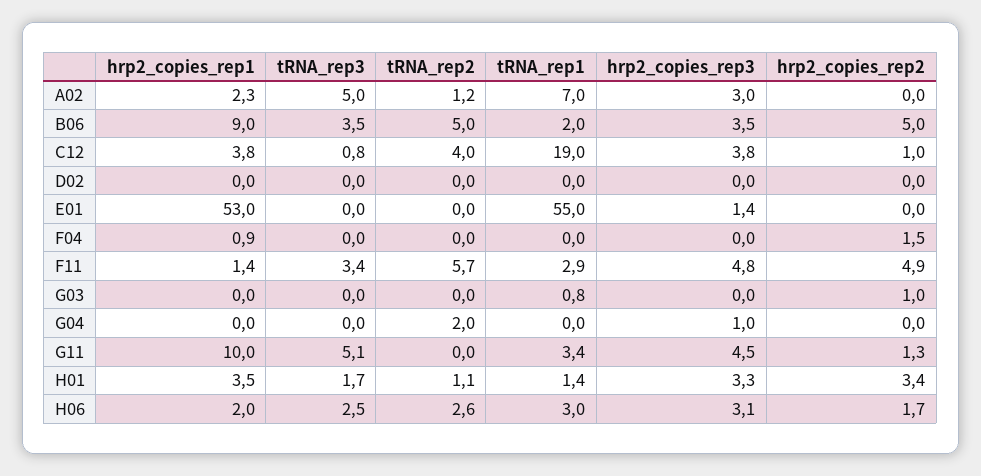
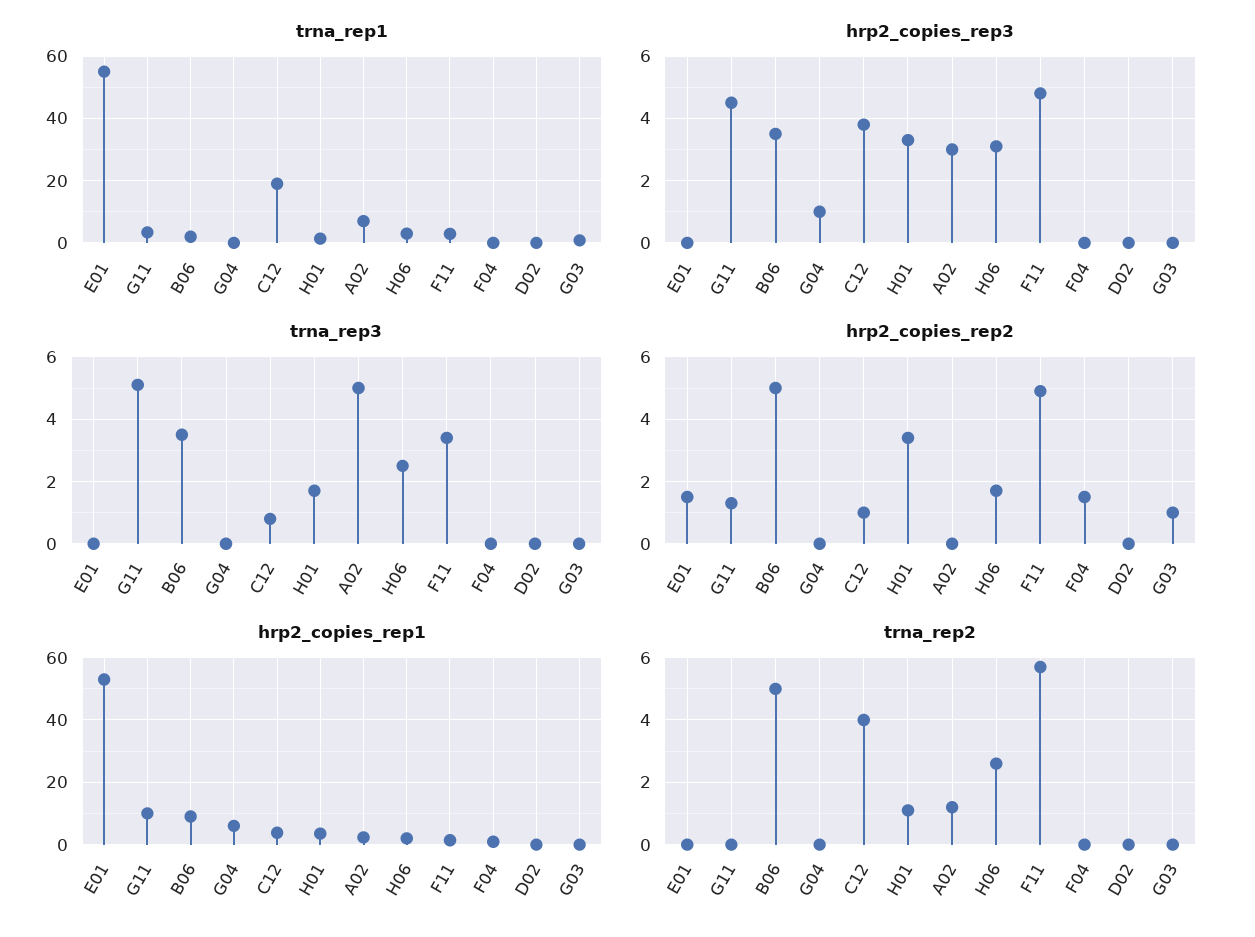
  {
    "hrp2_copies_rep1": {
      "A02": 2.3,
      "B06": 9,
      "C12": 3.8,
      "D02": 0,
      "E01": 53,
      "F04": 0.9,
      "F11": 1.4,
      "G03": 0,
-     "G04": 0,
+     "G04": 6,
      "G11": 10,
      "H01": 3.5,
      "H06": 2
    },
    "tRNA_rep3": {
      "A02": 5,
      "B06": 3.5,
      "C12": 0.8,
      "D02": 0,
      "E01": 0,
      "F04": 0,
      "F11": 3.4,
      "G03": 0,
      "G04": 0,
      "G11": 5.1,
      "H01": 1.7,
      "H06": 2.5
    },
    "tRNA_rep2": {
      "A02": 1.2,
      "B06": 5,
      "C12": 4,
      "D02": 0,
      "E01": 0,
      "F04": 0,
      "F11": 5.7,
      "G03": 0,
-     "G04": 2,
+     "G04": 0,
      "G11": 0,
      "H01": 1.1,
      "H06": 2.6
    },
    "tRNA_rep1": {
      "A02": 7,
      "B06": 2,
      "C12": 19,
      "D02": 0,
      "E01": 55,
      "F04": 0,
      "F11": 2.9,
      "G03": 0.8,
      "G04": 0,
      "G11": 3.4,
      "H01": 1.4,
      "H06": 3
    },
    "hrp2_copies_rep3": {
      "A02": 3,
      "B06": 3.5,
      "C12": 3.8,
      "D02": 0,
-     "E01": 1.4,
+     "E01": 0,
      "F04": 0,
      "F11": 4.8,
      "G03": 0,
      "G04": 1,
      "G11": 4.5,
      "H01": 3.3,
      "H06": 3.1
    },
    "hrp2_copies_rep2": {
      "A02": 0,
      "B06": 5,
      "C12": 1,
      "D02": 0,
-     "E01": 0,
+     "E01": 1.5,
      "F04": 1.5,
      "F11": 4.9,
      "G03": 1,
      "G04": 0,
      "G11": 1.3,
      "H01": 3.4,
      "H06": 1.7
    }
  }

